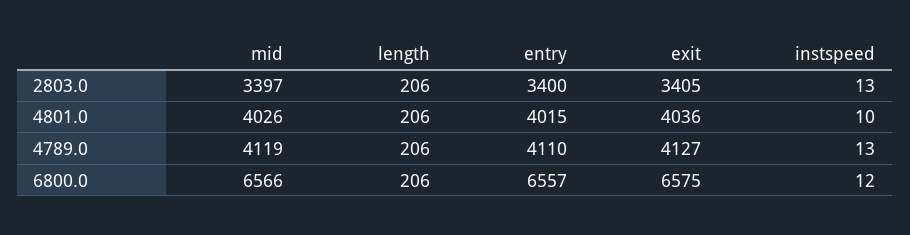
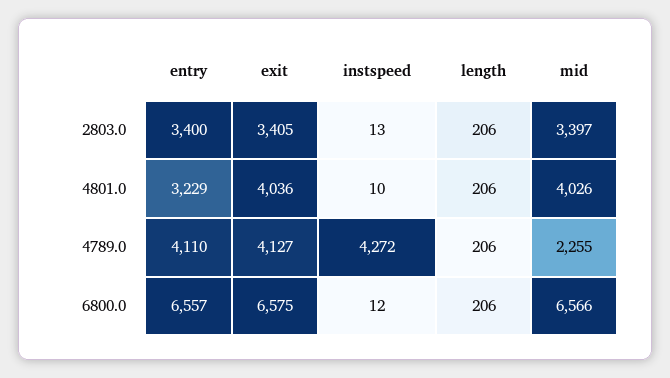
  {
    "mid": {
      "2803.0": 3397,
      "4801.0": 4026,
-     "4789.0": 4119,
+     "4789.0": 2255,
      "6800.0": 6566
    },
    "length": {
      "2803.0": 206,
      "4801.0": 206,
      "4789.0": 206,
      "6800.0": 206
    },
    "entry": {
      "2803.0": 3400,
-     "4801.0": 4015,
+     "4801.0": 3229,
      "4789.0": 4110,
      "6800.0": 6557
    },
    "exit": {
      "2803.0": 3405,
      "4801.0": 4036,
      "4789.0": 4127,
      "6800.0": 6575
    },
    "instspeed": {
      "2803.0": 13,
      "4801.0": 10,
-     "4789.0": 13,
+     "4789.0": 4272,
      "6800.0": 12
    }
  }

